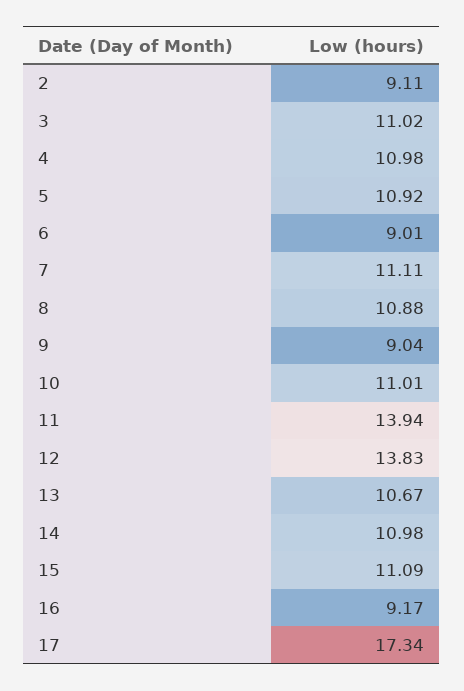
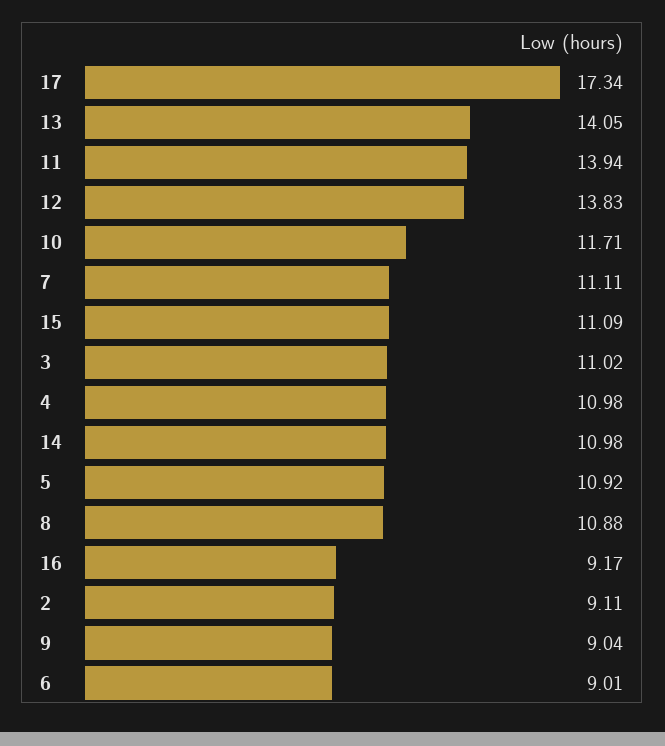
  {
    "2": 9.11,
    "3": 11.02,
    "4": 10.98,
    "5": 10.92,
    "6": 9.01,
    "7": 11.11,
    "8": 10.88,
    "9": 9.04,
-   "10": 11.01,
+   "10": 11.71,
    "11": 13.94,
    "12": 13.83,
-   "13": 10.67,
+   "13": 14.05,
    "14": 10.98,
    "15": 11.09,
    "16": 9.17,
    "17": 17.34
  }

